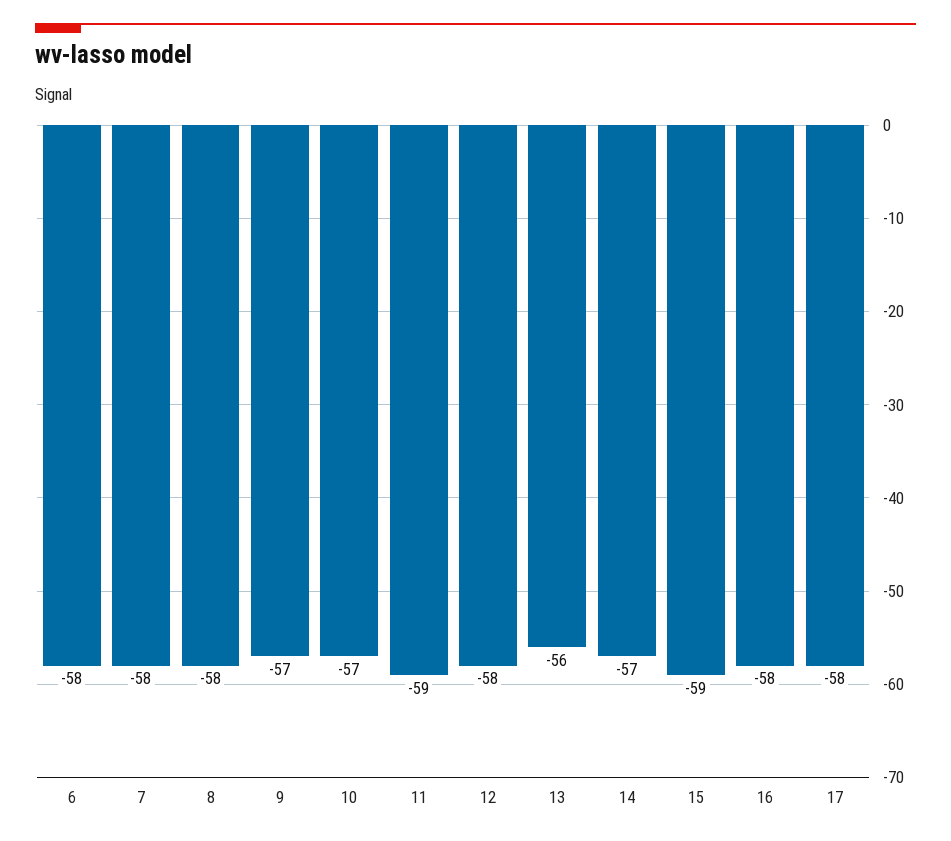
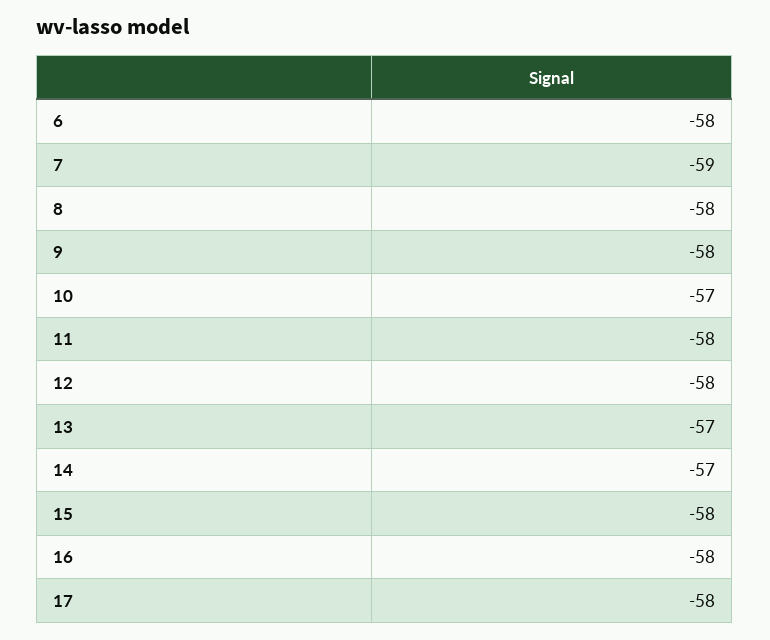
  {
    "6": -58,
-   "7": -58,
+   "7": -59,
    "8": -58,
-   "9": -57,
+   "9": -58,
    "10": -57,
-   "11": -59,
+   "11": -58,
    "12": -58,
-   "13": -56,
+   "13": -57,
    "14": -57,
-   "15": -59,
+   "15": -58,
    "16": -58,
    "17": -58
  }

